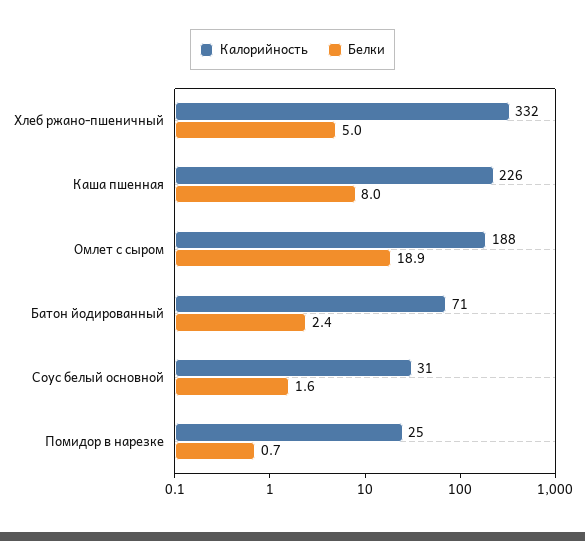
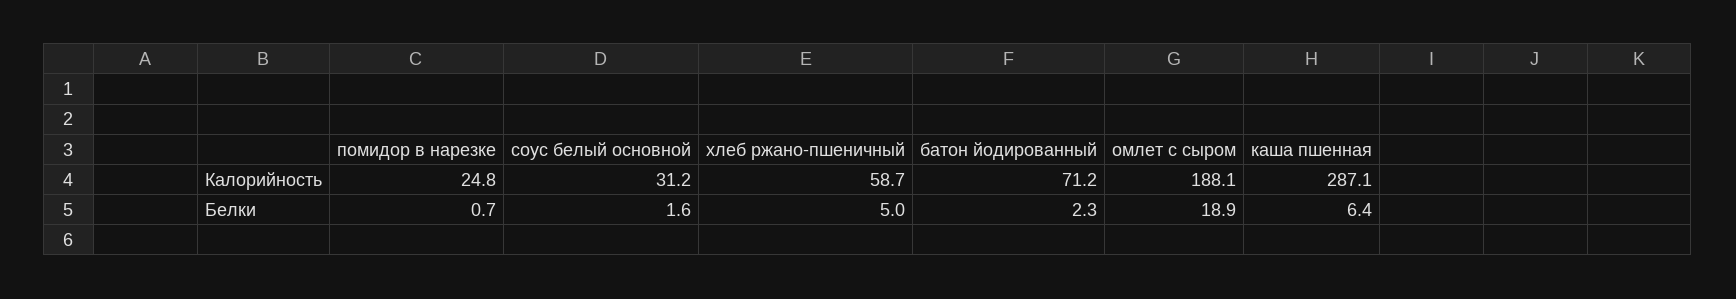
  {
    "Калорийность": {
-     "Хлеб ржано-пшеничный": 332,
+     "Хлеб ржано-пшеничный": 58.7,
-     "Каша пшенная": 226,
+     "Каша пшенная": 287.1,
      "Омлет с сыром": 188.1,
      "Батон йодированный": 71.2,
      "Соус белый основной": 31.2,
      "Помидор в нарезке": 24.8
    },
    "Белки": {
      "Хлеб ржано-пшеничный": 5,
-     "Каша пшенная": 8,
+     "Каша пшенная": 6.4,
      "Омлет с сыром": 18.9,
-     "Батон йодированный": 2.4,
+     "Батон йодированный": 2.3,
      "Соус белый основной": 1.6,
      "Помидор в нарезке": 0.7
    }
  }

